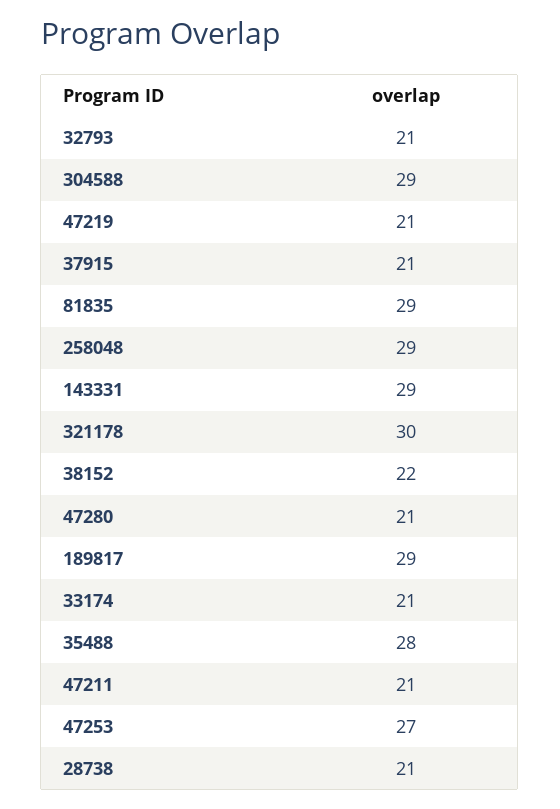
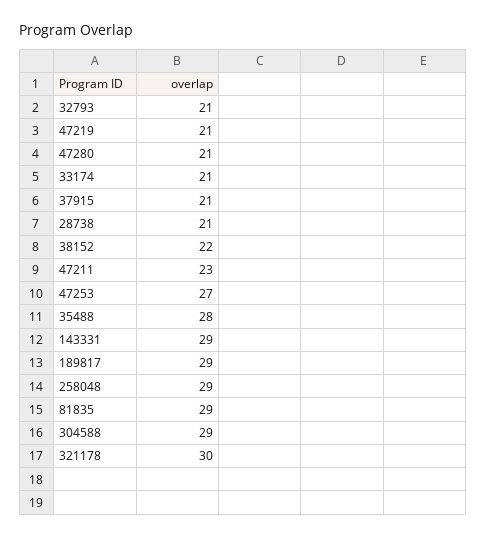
  {
    "32793": 21,
    "304588": 29,
    "47219": 21,
    "37915": 21,
    "81835": 29,
    "258048": 29,
    "143331": 29,
    "321178": 30,
    "38152": 22,
    "47280": 21,
    "189817": 29,
    "33174": 21,
    "35488": 28,
-   "47211": 21,
+   "47211": 23,
    "47253": 27,
    "28738": 21
  }

